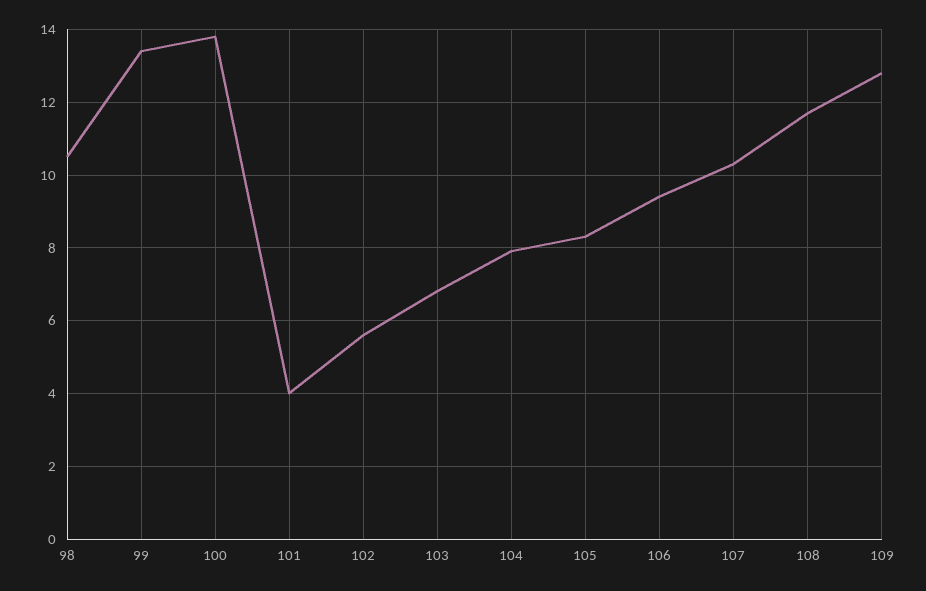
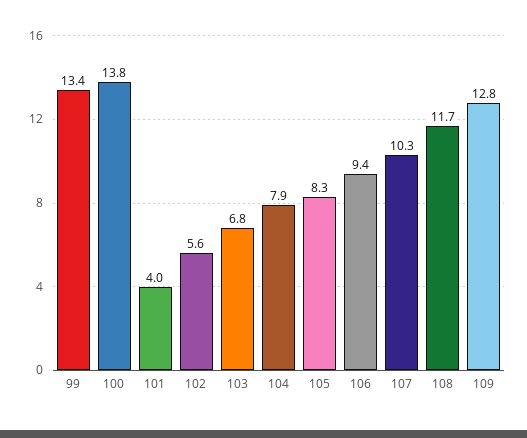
  {
-   "98": 10.5,
    "99": 13.4,
    "100": 13.8,
    "101": 4,
    "102": 5.6,
    "103": 6.8,
    "104": 7.9,
    "105": 8.3,
    "106": 9.4,
    "107": 10.3,
    "108": 11.7,
    "109": 12.8
  }

